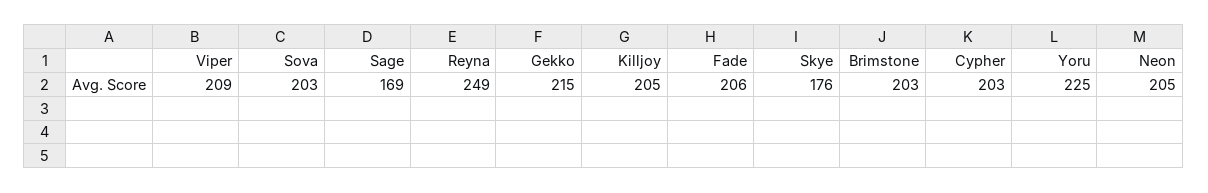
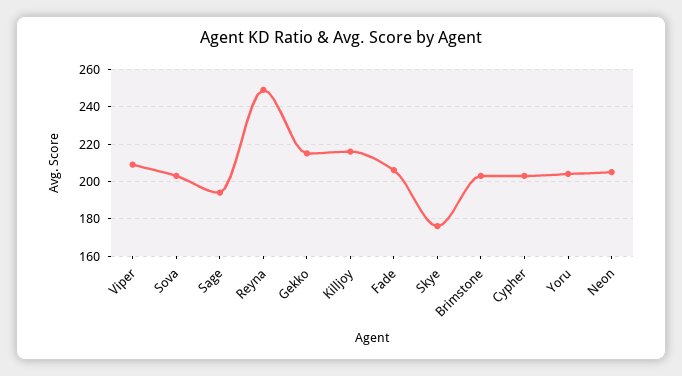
  {
    "Viper": 209,
    "Sova": 203,
-   "Sage": 169,
+   "Sage": 195,
    "Reyna": 249,
    "Gekko": 215,
-   "Killjoy": 205,
+   "Killjoy": 215,
    "Fade": 206,
    "Skye": 176,
    "Brimstone": 203,
    "Cypher": 203,
-   "Yoru": 225,
+   "Yoru": 205,
    "Neon": 205
  }

